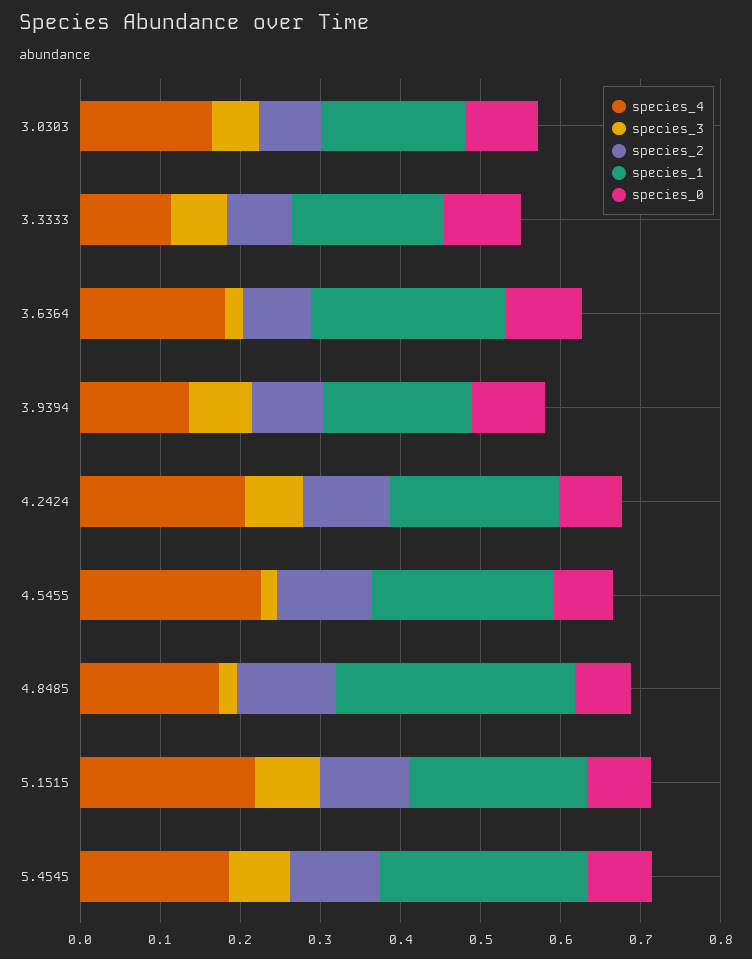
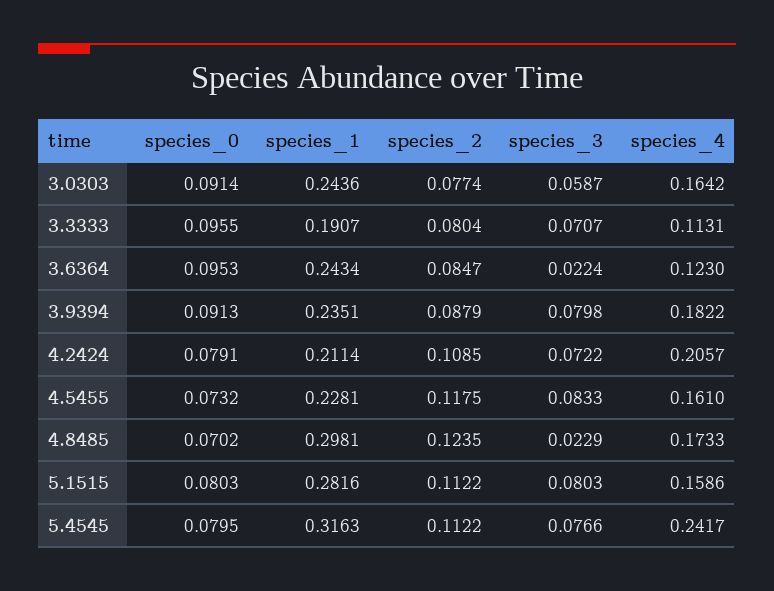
  {
    "species_4": {
      "3.0303": 0.1642,
      "3.3333": 0.1131,
-     "3.6364": 0.18,
+     "3.6364": 0.123,
-     "3.9394": 0.14,
+     "3.9394": 0.1822,
      "4.2424": 0.2057,
-     "4.5455": 0.22,
+     "4.5455": 0.161,
      "4.8485": 0.1733,
-     "5.1515": 0.22,
+     "5.1515": 0.1586,
-     "5.4545": 0.18
+     "5.4545": 0.2417
    },
    "species_3": {
      "3.0303": 0.0587,
      "3.3333": 0.0707,
      "3.6364": 0.0224,
      "3.9394": 0.0798,
      "4.2424": 0.0722,
-     "4.5455": 0.02,
+     "4.5455": 0.0833,
      "4.8485": 0.0229,
      "5.1515": 0.0803,
      "5.4545": 0.0766
    },
    "species_2": {
      "3.0303": 0.0774,
      "3.3333": 0.0804,
      "3.6364": 0.0847,
      "3.9394": 0.0879,
      "4.2424": 0.1085,
      "4.5455": 0.1175,
      "4.8485": 0.1235,
      "5.1515": 0.1122,
      "5.4545": 0.1122
    },
    "species_1": {
-     "3.0303": 0.18,
+     "3.0303": 0.2436,
      "3.3333": 0.1907,
      "3.6364": 0.2434,
-     "3.9394": 0.18,
+     "3.9394": 0.2351,
      "4.2424": 0.2114,
      "4.5455": 0.2281,
      "4.8485": 0.2981,
-     "5.1515": 0.22,
+     "5.1515": 0.2816,
-     "5.4545": 0.26
+     "5.4545": 0.3163
    },
    "species_0": {
      "3.0303": 0.0914,
      "3.3333": 0.0955,
      "3.6364": 0.0953,
      "3.9394": 0.0913,
      "4.2424": 0.0791,
      "4.5455": 0.0732,
      "4.8485": 0.0702,
      "5.1515": 0.0803,
      "5.4545": 0.0795
    }
  }

